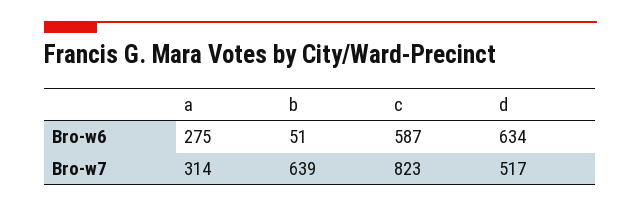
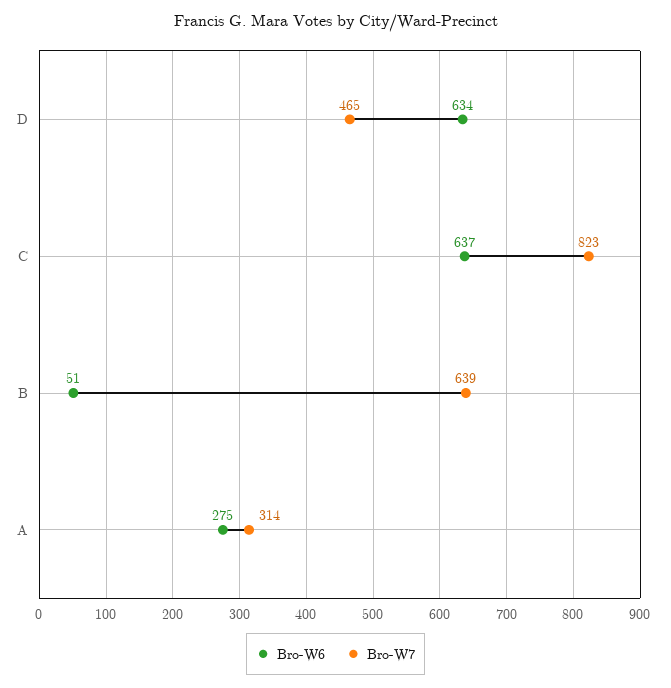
  {
    "Bro-w6": {
      "a": 275,
      "b": 51,
-     "c": 587,
+     "c": 637,
      "d": 634
    },
    "Bro-w7": {
      "a": 314,
      "b": 639,
      "c": 823,
-     "d": 517
+     "d": 465
    }
  }

